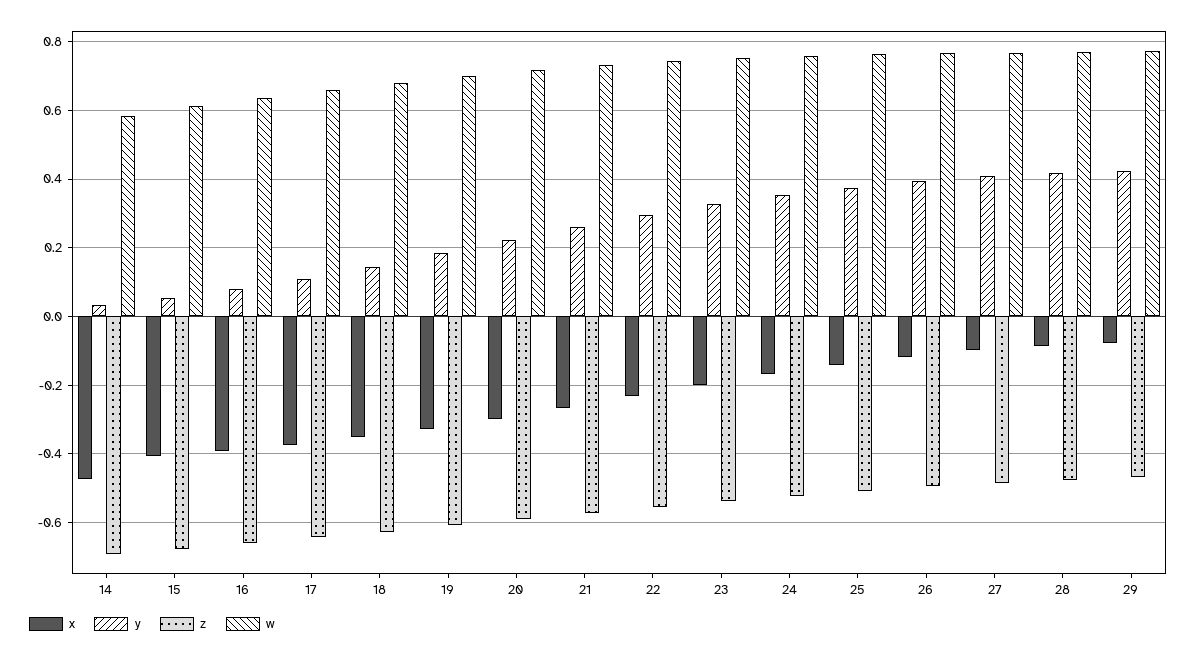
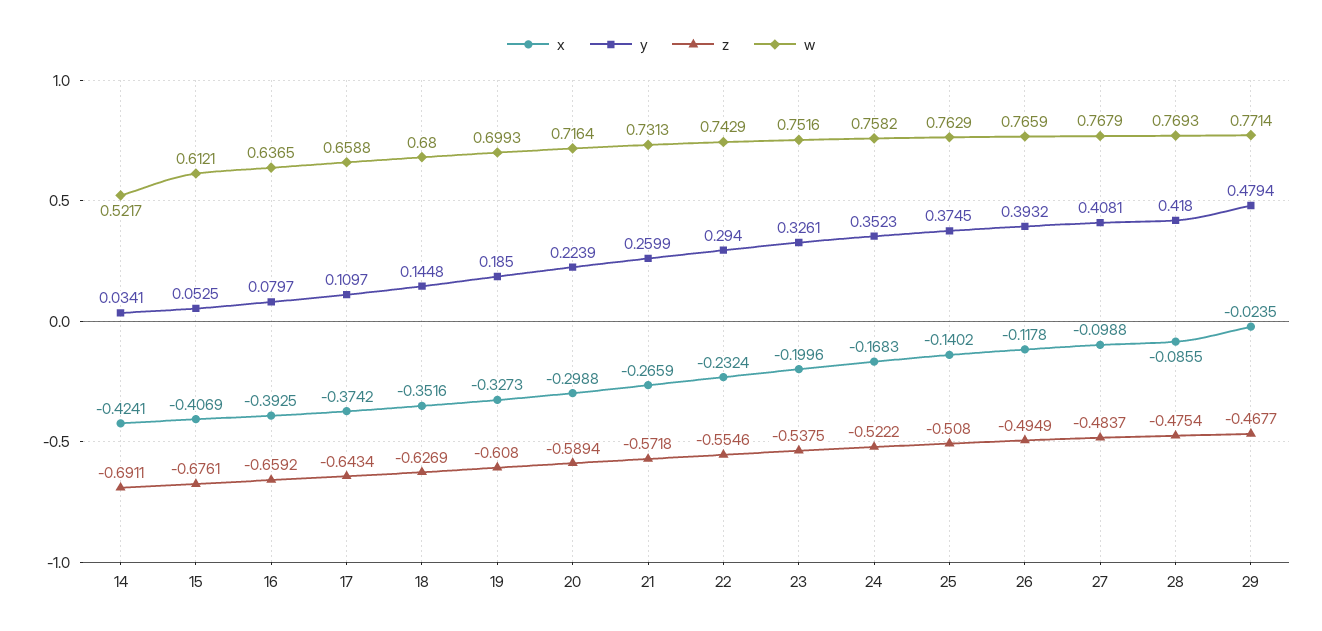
  {
    "x": {
-     "14": -0.48,
+     "14": -0.4241,
      "15": -0.4069,
      "16": -0.3925,
      "17": -0.3742,
      "18": -0.3516,
      "19": -0.3273,
      "20": -0.2988,
      "21": -0.2659,
      "22": -0.2324,
      "23": -0.1996,
      "24": -0.1683,
      "25": -0.1402,
      "26": -0.1178,
      "27": -0.0988,
      "28": -0.0855,
-     "29": -0.08
+     "29": -0.0235
    },
    "y": {
      "14": 0.0341,
      "15": 0.0525,
      "16": 0.0797,
      "17": 0.1097,
      "18": 0.1448,
      "19": 0.185,
      "20": 0.2239,
      "21": 0.2599,
      "22": 0.294,
      "23": 0.3261,
      "24": 0.3523,
      "25": 0.3745,
      "26": 0.3932,
      "27": 0.4081,
      "28": 0.418,
-     "29": 0.42
+     "29": 0.4794
    },
    "z": {
      "14": -0.6911,
      "15": -0.6761,
      "16": -0.6592,
      "17": -0.6434,
      "18": -0.6269,
      "19": -0.608,
      "20": -0.5894,
      "21": -0.5718,
      "22": -0.5546,
      "23": -0.5375,
      "24": -0.5222,
      "25": -0.508,
      "26": -0.4949,
      "27": -0.4837,
      "28": -0.4754,
      "29": -0.4677
    },
    "w": {
-     "14": 0.58,
+     "14": 0.5217,
      "15": 0.6121,
      "16": 0.6365,
      "17": 0.6588,
      "18": 0.68,
      "19": 0.6993,
      "20": 0.7164,
      "21": 0.7313,
      "22": 0.7429,
      "23": 0.7516,
      "24": 0.7582,
      "25": 0.7629,
      "26": 0.7659,
      "27": 0.7679,
      "28": 0.7693,
      "29": 0.7714
    }
  }

